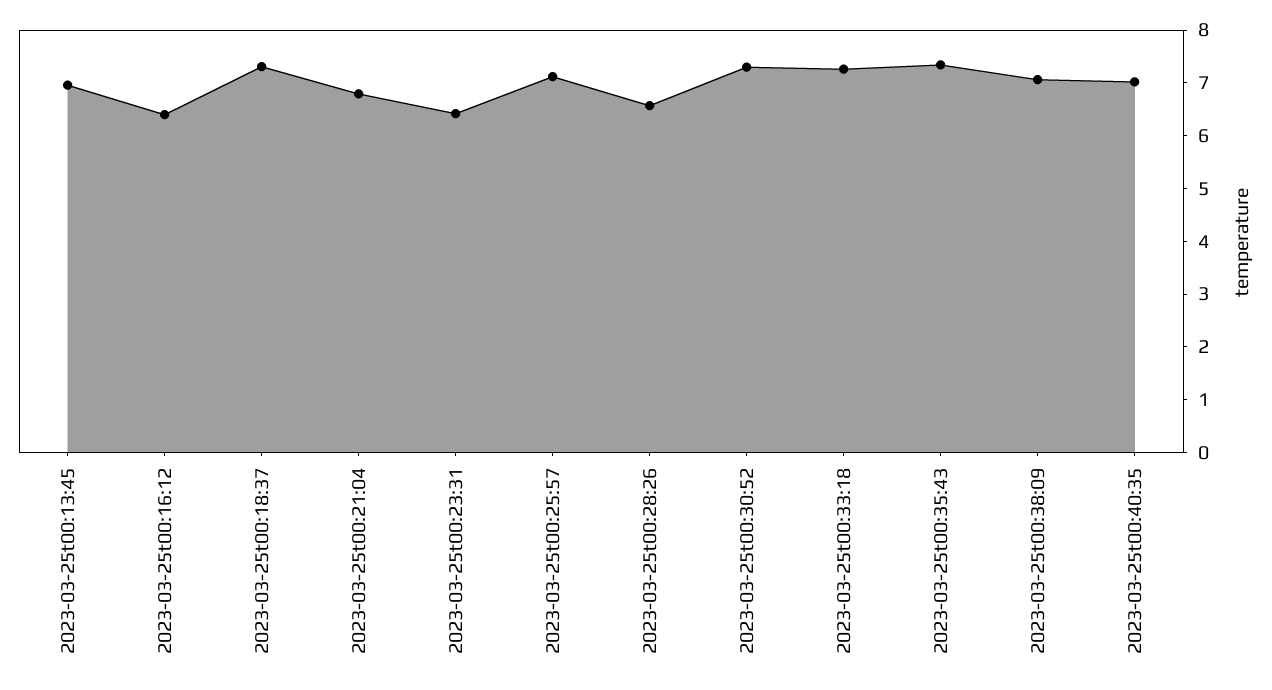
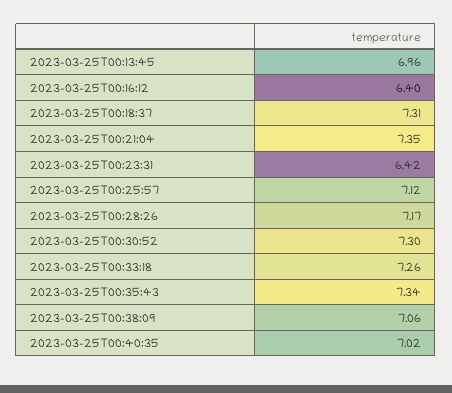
  {
    "2023-03-25t00:13:45": 6.96,
    "2023-03-25t00:16:12": 6.4,
    "2023-03-25t00:18:37": 7.31,
-   "2023-03-25t00:21:04": 6.8,
+   "2023-03-25t00:21:04": 7.35,
    "2023-03-25t00:23:31": 6.42,
    "2023-03-25t00:25:57": 7.12,
-   "2023-03-25t00:28:26": 6.6,
+   "2023-03-25t00:28:26": 7.17,
    "2023-03-25t00:30:52": 7.3,
    "2023-03-25t00:33:18": 7.26,
    "2023-03-25t00:35:43": 7.34,
    "2023-03-25t00:38:09": 7.06,
    "2023-03-25t00:40:35": 7.02
  }

